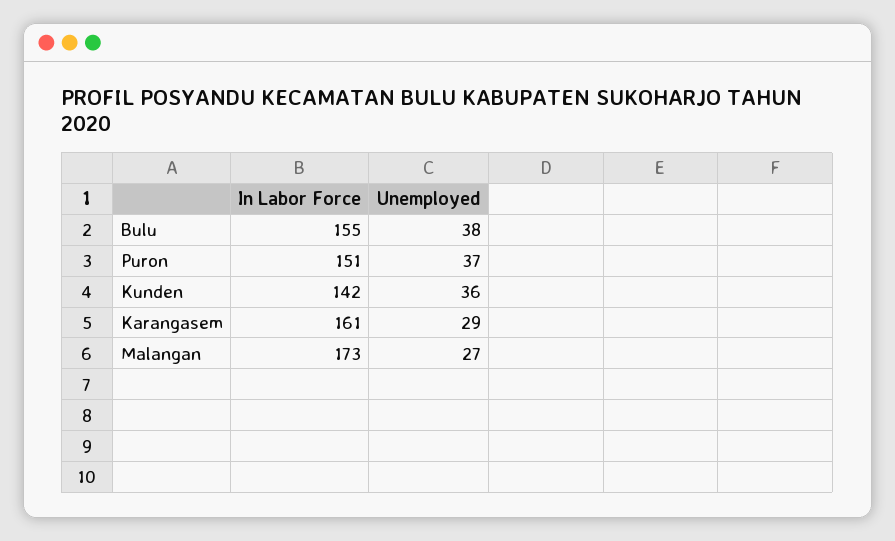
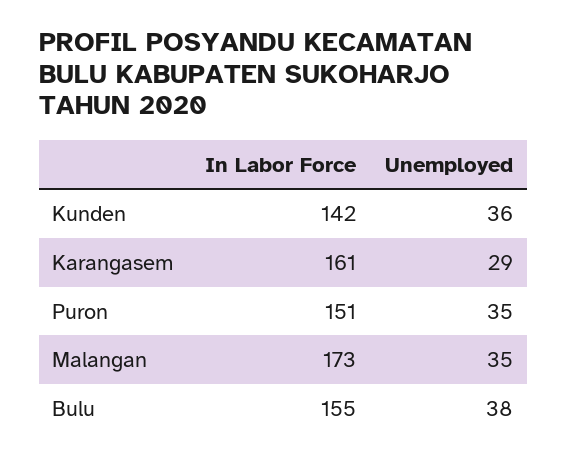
  {
    "In Labor Force": {
      "Bulu": 155,
      "Puron": 151,
      "Kunden": 142,
      "Karangasem": 161,
      "Malangan": 173
    },
    "Unemployed": {
      "Bulu": 38,
-     "Puron": 37,
+     "Puron": 35,
      "Kunden": 36,
      "Karangasem": 29,
-     "Malangan": 27
+     "Malangan": 35
    }
  }

